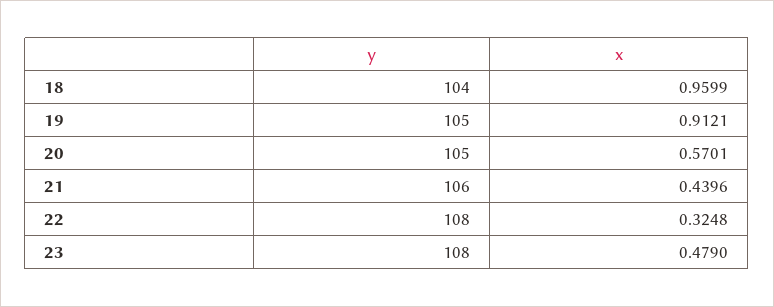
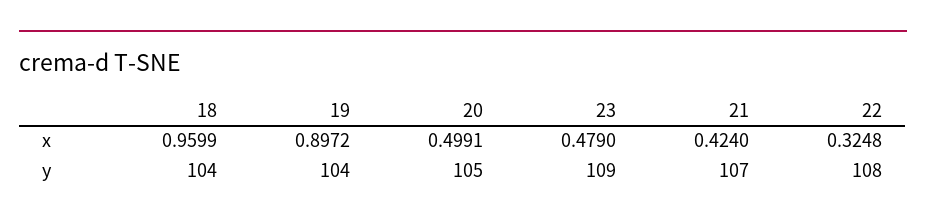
  {
    "y": {
      "18": 104,
-     "19": 105,
+     "19": 104,
      "20": 105,
-     "21": 106,
+     "21": 107,
      "22": 108,
-     "23": 108
+     "23": 109
    },
    "x": {
      "18": 0.9599,
-     "19": 0.9121,
+     "19": 0.8972,
-     "20": 0.5701,
+     "20": 0.4991,
-     "21": 0.4396,
+     "21": 0.424,
      "22": 0.3248,
      "23": 0.479
    }
  }

